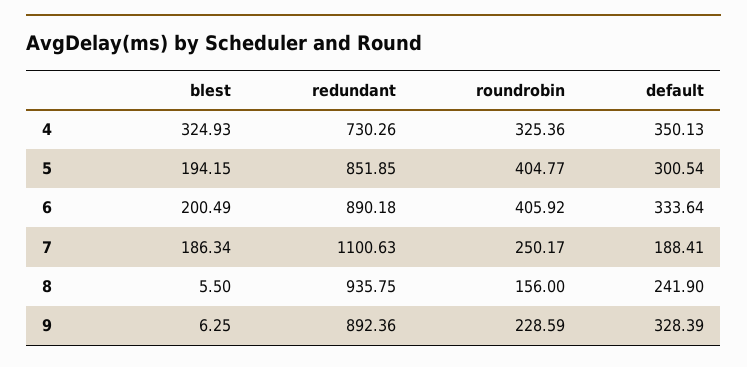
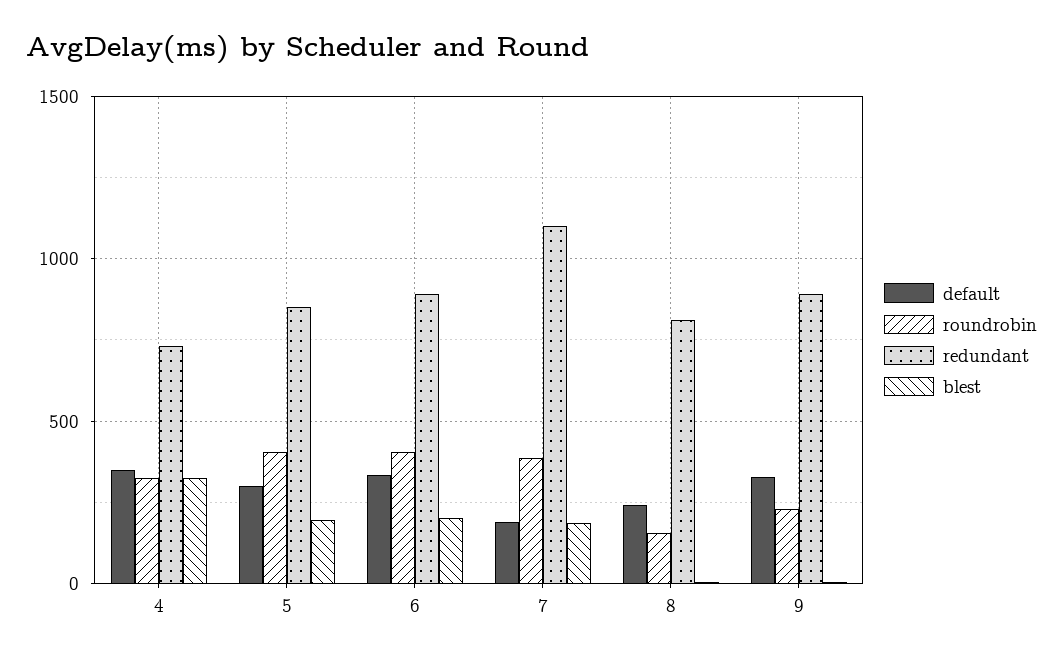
  {
    "blest": {
      "4": 324.93,
      "5": 194.15,
      "6": 200.49,
      "7": 186.34,
      "8": 5.5,
      "9": 6.25
    },
    "redundant": {
      "4": 730.26,
      "5": 851.85,
      "6": 890.18,
      "7": 1100.63,
-     "8": 935.75,
+     "8": 800,
      "9": 892.36
    },
    "roundrobin": {
      "4": 325.36,
      "5": 404.77,
      "6": 405.92,
-     "7": 250.17,
+     "7": 400,
      "8": 156,
      "9": 228.59
    },
    "default": {
      "4": 350.13,
      "5": 300.54,
      "6": 333.64,
      "7": 188.41,
      "8": 241.9,
      "9": 328.39
    }
  }

